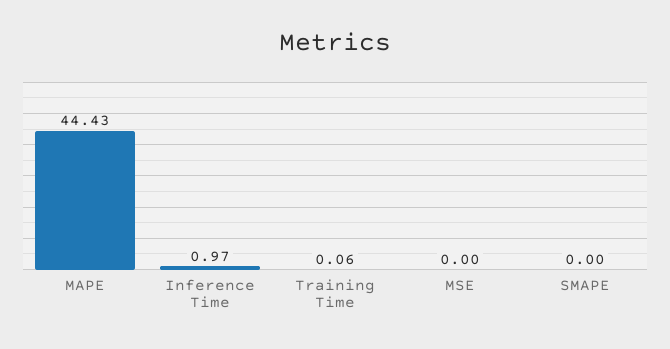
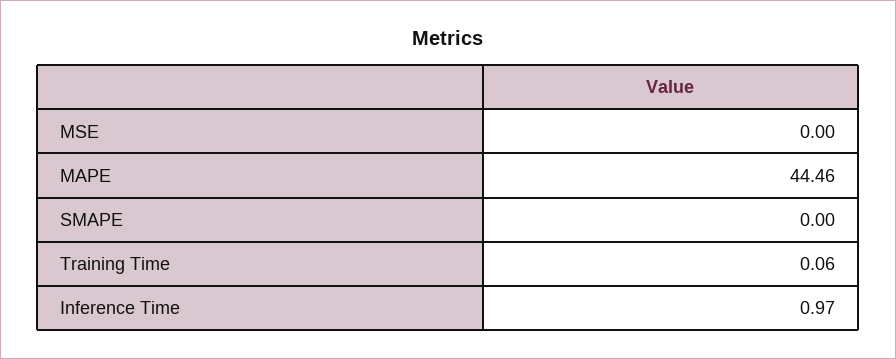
  {
-   "MAPE": 44.43,
+   "MAPE": 44.46,
    "Inference Time": 0.97,
    "Training Time": 0.06,
    "MSE": 0,
    "SMAPE": 0
  }

